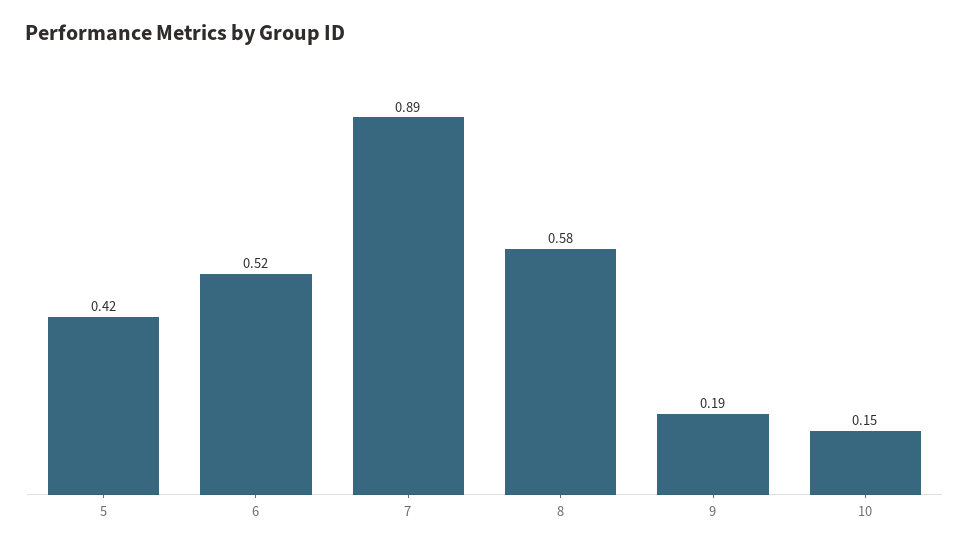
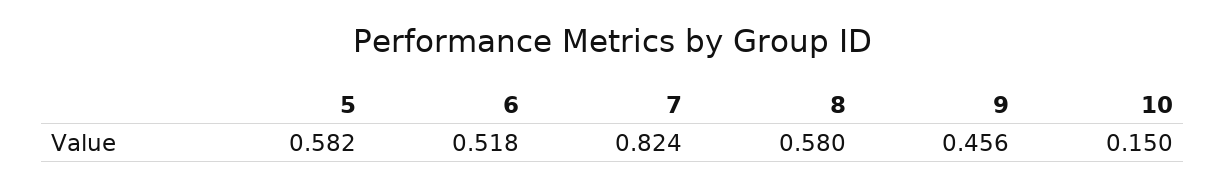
  {
-   "5": 0.42,
+   "5": 0.582,
    "6": 0.518,
-   "7": 0.89,
+   "7": 0.824,
    "8": 0.58,
-   "9": 0.19,
+   "9": 0.456,
    "10": 0.15
  }

